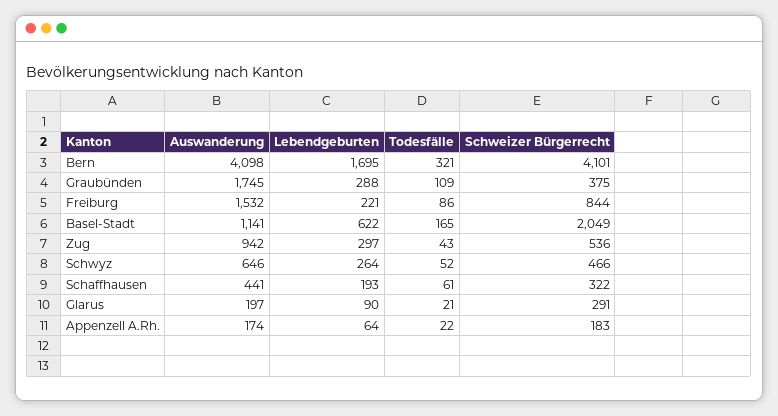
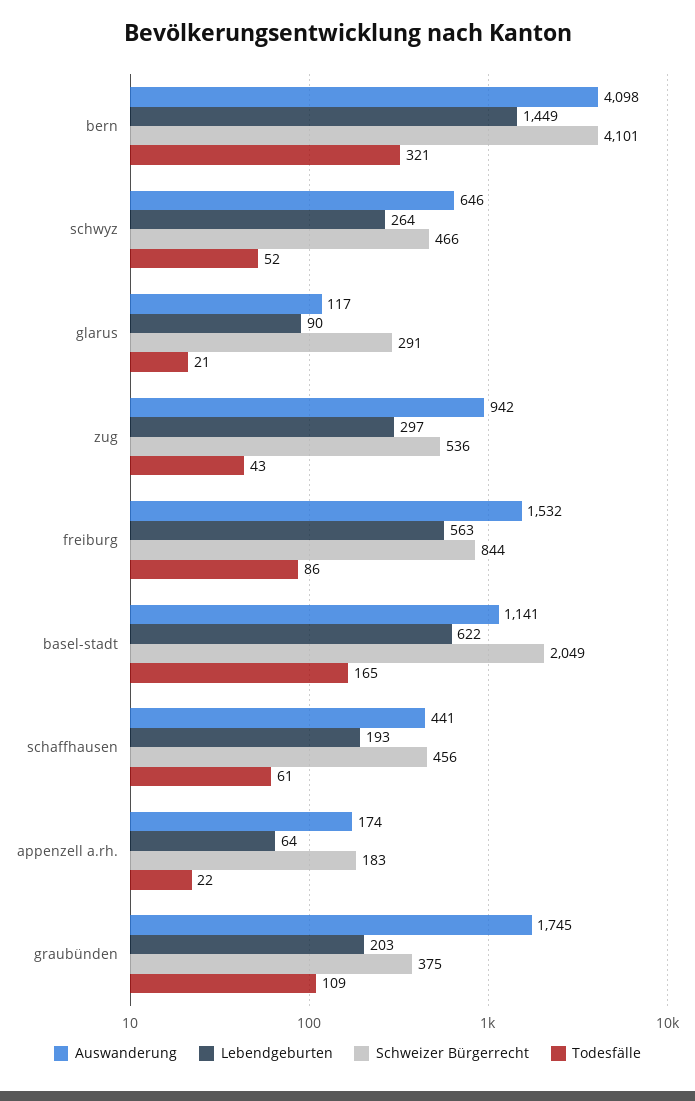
  {
    "Auswanderung": {
      "Bern": 4098,
      "Graubünden": 1745,
      "Freiburg": 1532,
      "Basel-Stadt": 1141,
      "Zug": 942,
      "Schwyz": 646,
      "Schaffhausen": 441,
-     "Glarus": 197,
+     "Glarus": 117,
      "Appenzell A.Rh.": 174
    },
    "Lebendgeburten": {
-     "Bern": 1695,
+     "Bern": 1449,
-     "Graubünden": 288,
+     "Graubünden": 203,
-     "Freiburg": 221,
+     "Freiburg": 563,
      "Basel-Stadt": 622,
      "Zug": 297,
      "Schwyz": 264,
      "Schaffhausen": 193,
      "Glarus": 90,
      "Appenzell A.Rh.": 64
    },
    "Todesfälle": {
      "Bern": 321,
      "Graubünden": 109,
      "Freiburg": 86,
      "Basel-Stadt": 165,
      "Zug": 43,
      "Schwyz": 52,
      "Schaffhausen": 61,
      "Glarus": 21,
      "Appenzell A.Rh.": 22
    },
    "Schweizer Bürgerrecht": {
      "Bern": 4101,
      "Graubünden": 375,
      "Freiburg": 844,
      "Basel-Stadt": 2049,
      "Zug": 536,
      "Schwyz": 466,
-     "Schaffhausen": 322,
+     "Schaffhausen": 456,
      "Glarus": 291,
      "Appenzell A.Rh.": 183
    }
  }

